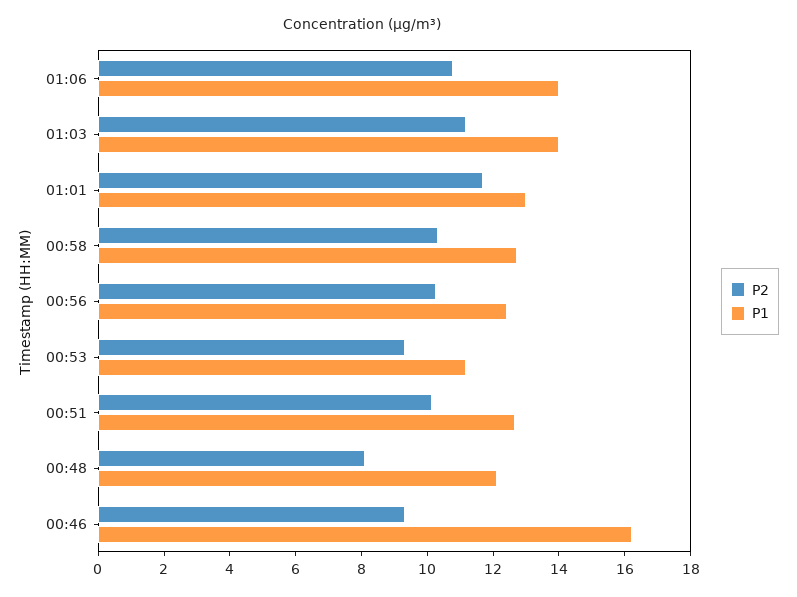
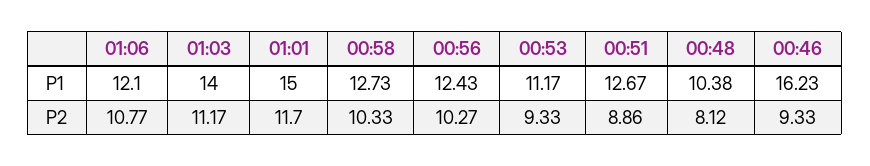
  {
    "P2": {
      "01:06": 10.77,
      "01:03": 11.17,
      "01:01": 11.7,
      "00:58": 10.33,
      "00:56": 10.27,
      "00:53": 9.33,
-     "00:51": 10,
+     "00:51": 8.86,
      "00:48": 8.12,
      "00:46": 9.33
    },
    "P1": {
-     "01:06": 14,
+     "01:06": 12.1,
      "01:03": 14,
-     "01:01": 13,
+     "01:01": 15,
      "00:58": 12.73,
      "00:56": 12.43,
      "00:53": 11.17,
      "00:51": 12.67,
-     "00:48": 12,
+     "00:48": 10.38,
      "00:46": 16.23
    }
  }

